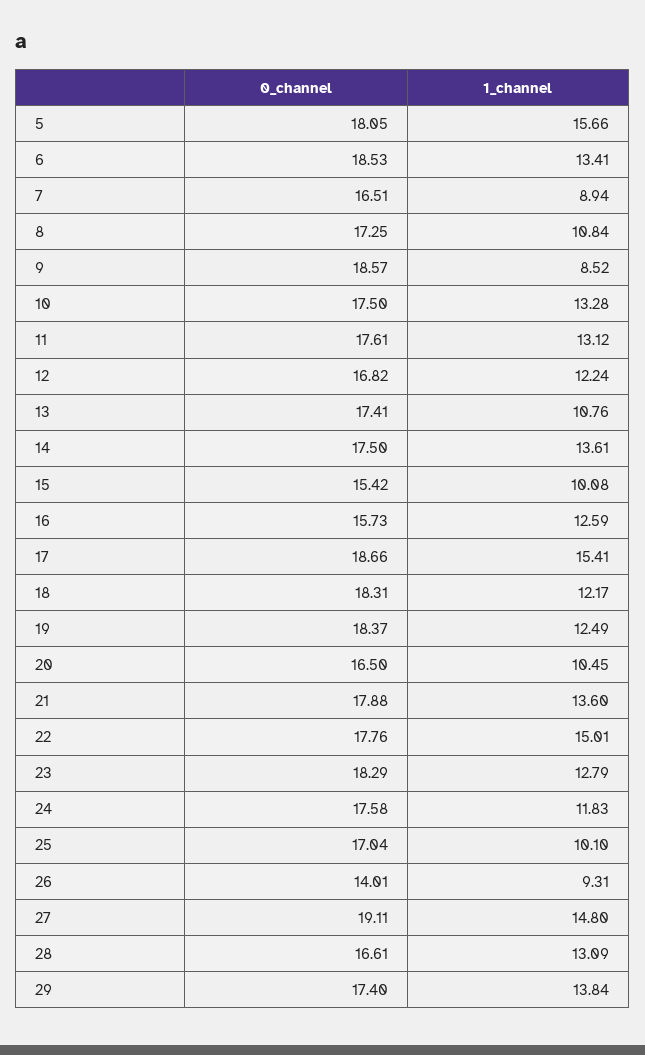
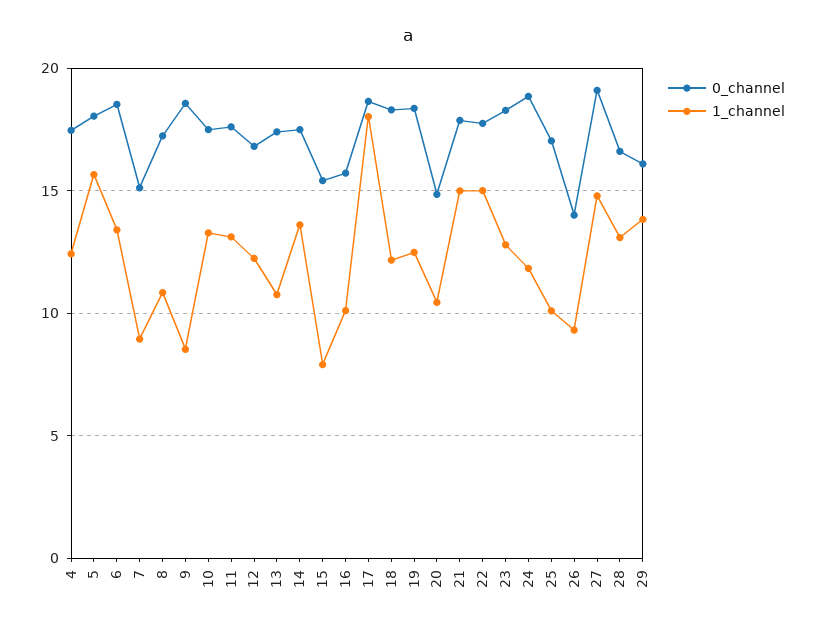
  {
    "0_channel": {
      "5": 18.05,
      "6": 18.53,
-     "7": 16.51,
+     "7": 15,
      "8": 17.25,
      "9": 18.57,
      "10": 17.5,
      "11": 17.61,
      "12": 16.82,
      "13": 17.41,
      "14": 17.5,
      "15": 15.42,
      "16": 15.73,
      "17": 18.66,
      "18": 18.31,
      "19": 18.37,
-     "20": 16.5,
+     "20": 15,
      "21": 17.88,
      "22": 17.76,
      "23": 18.29,
-     "24": 17.58,
+     "24": 19,
      "25": 17.04,
      "26": 14.01,
      "27": 19.11,
      "28": 16.61,
-     "29": 17.4
+     "29": 16,
+     "4": 17.5
    },
    "1_channel": {
      "5": 15.66,
      "6": 13.41,
      "7": 8.94,
      "8": 10.84,
      "9": 8.52,
      "10": 13.28,
      "11": 13.12,
      "12": 12.24,
      "13": 10.76,
      "14": 13.61,
-     "15": 10.08,
+     "15": 8,
-     "16": 12.59,
+     "16": 10,
-     "17": 15.41,
+     "17": 18,
      "18": 12.17,
      "19": 12.49,
      "20": 10.45,
-     "21": 13.6,
+     "21": 15,
      "22": 15.01,
      "23": 12.79,
      "24": 11.83,
      "25": 10.1,
      "26": 9.31,
      "27": 14.8,
      "28": 13.09,
-     "29": 13.84
+     "29": 13.84,
+     "4": 12.5
    }
  }

